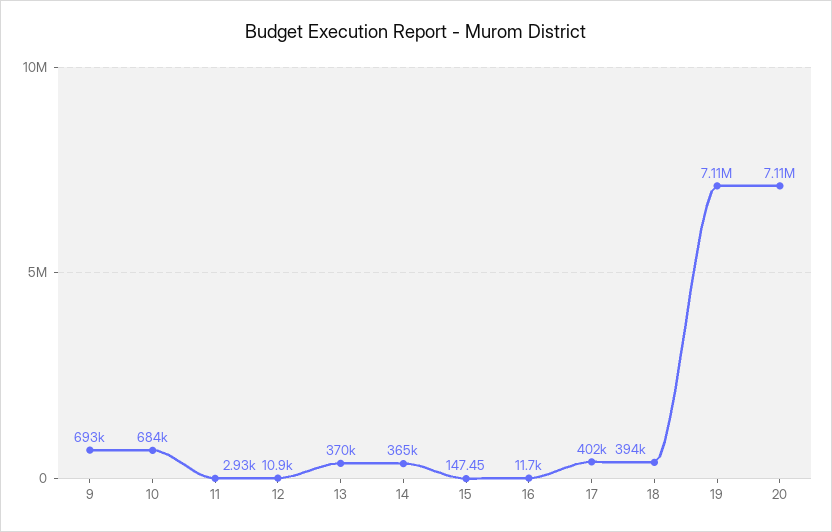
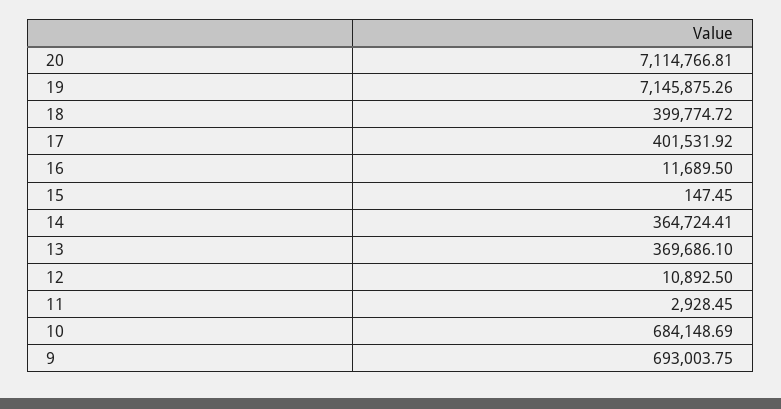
  {
    "9": 693003.75,
    "10": 684148.69,
    "11": 2928.45,
    "12": 10892.5,
    "13": 369686.1,
    "14": 364724.41,
    "15": 147.45,
    "16": 11689.5,
    "17": 401531.92,
-   "18": 394000,
+   "18": 399774.72,
-   "19": 7110000,
+   "19": 7145875.26,
    "20": 7114766.81
  }

